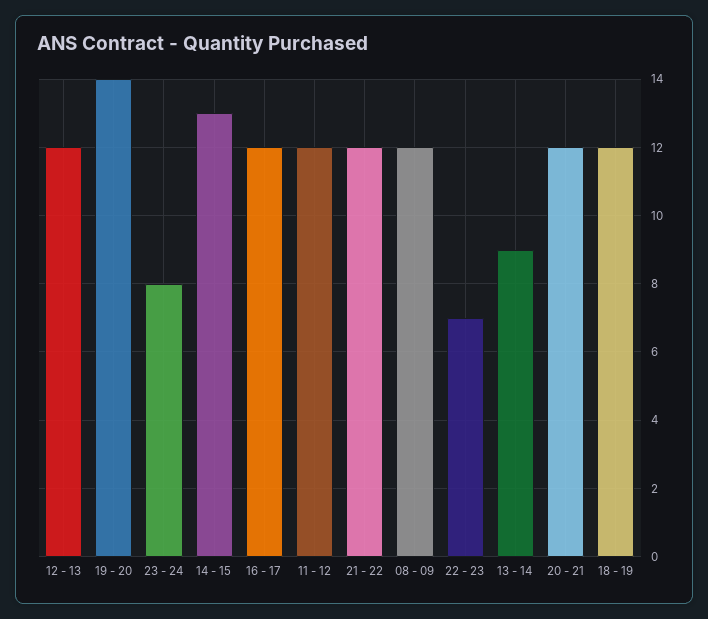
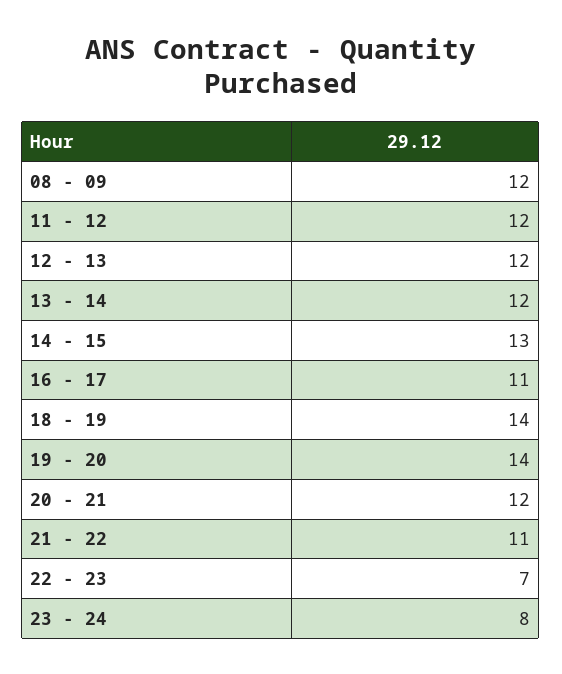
  {
    "12 - 13": 12,
    "19 - 20": 14,
    "23 - 24": 8,
    "14 - 15": 13,
-   "16 - 17": 12,
+   "16 - 17": 11,
    "11 - 12": 12,
-   "21 - 22": 12,
+   "21 - 22": 11,
    "08 - 09": 12,
    "22 - 23": 7,
-   "13 - 14": 9,
+   "13 - 14": 12,
    "20 - 21": 12,
-   "18 - 19": 12
+   "18 - 19": 14
  }

